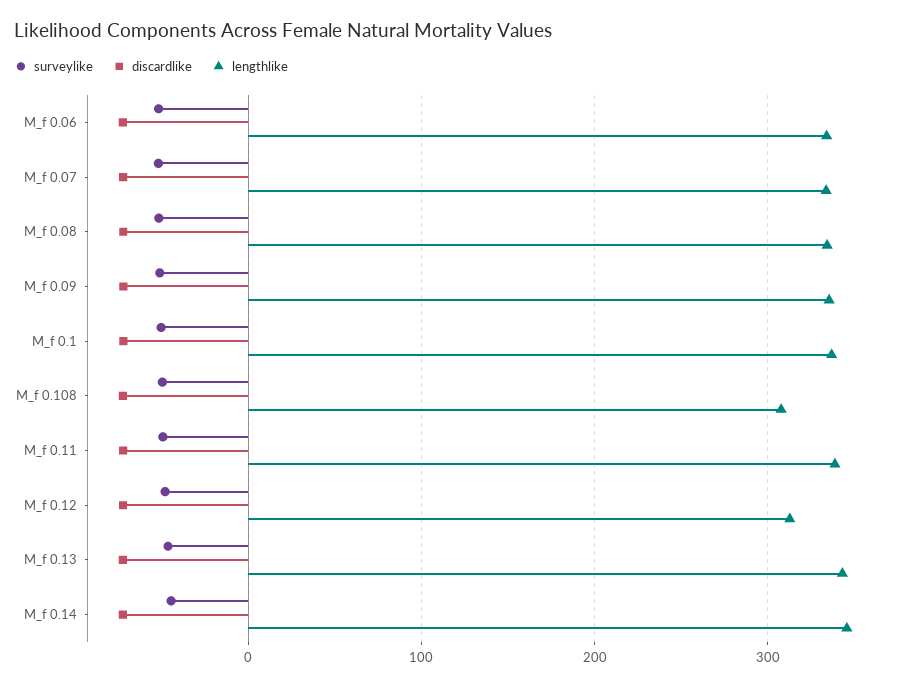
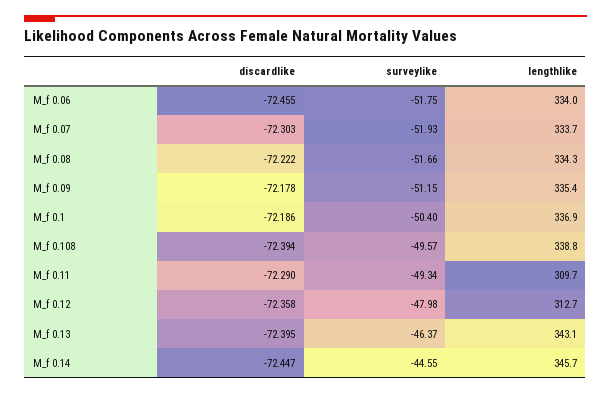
  {
    "surveylike": {
      "M_f 0.06": -51.75,
      "M_f 0.07": -51.93,
      "M_f 0.08": -51.66,
      "M_f 0.09": -51.15,
      "M_f 0.1": -50.4,
      "M_f 0.108": -49.57,
      "M_f 0.11": -49.34,
      "M_f 0.12": -47.98,
      "M_f 0.13": -46.37,
      "M_f 0.14": -44.55
    },
    "discardlike": {
      "M_f 0.06": -72.455,
      "M_f 0.07": -72.303,
      "M_f 0.08": -72.222,
      "M_f 0.09": -72.178,
      "M_f 0.1": -72.186,
      "M_f 0.108": -72.394,
      "M_f 0.11": -72.29,
      "M_f 0.12": -72.358,
      "M_f 0.13": -72.395,
      "M_f 0.14": -72.447
    },
    "lengthlike": {
      "M_f 0.06": 334,
      "M_f 0.07": 333.7,
      "M_f 0.08": 334.3,
      "M_f 0.09": 335.4,
      "M_f 0.1": 336.9,
-     "M_f 0.108": 310,
+     "M_f 0.108": 338.8,
-     "M_f 0.11": 340,
+     "M_f 0.11": 309.7,
      "M_f 0.12": 312.7,
      "M_f 0.13": 343.1,
      "M_f 0.14": 345.7
    }
  }

